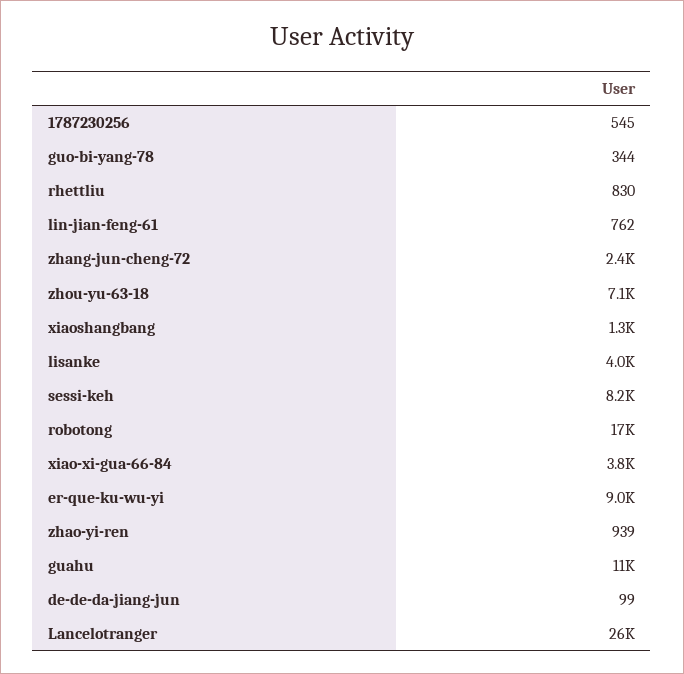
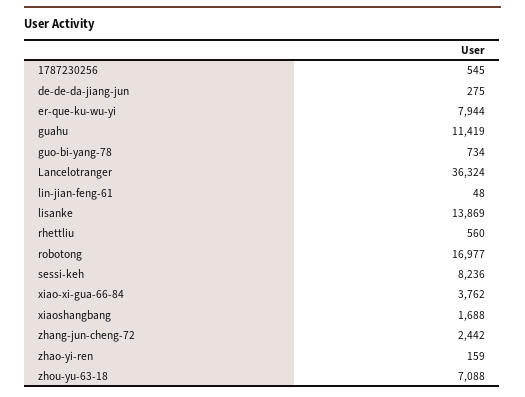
  {
    "1787230256": 545,
-   "guo-bi-yang-78": 344,
+   "guo-bi-yang-78": 734,
-   "rhettliu": 830,
+   "rhettliu": 560,
-   "lin-jian-feng-61": 762,
+   "lin-jian-feng-61": 48,
    "zhang-jun-cheng-72": 2442,
    "zhou-yu-63-18": 7088,
-   "xiaoshangbang": 1300,
+   "xiaoshangbang": 1688,
-   "lisanke": 4000,
+   "lisanke": 13869,
    "sessi-keh": 8236,
    "robotong": 16977,
    "xiao-xi-gua-66-84": 3762,
-   "er-que-ku-wu-yi": 9000,
+   "er-que-ku-wu-yi": 7944,
-   "zhao-yi-ren": 939,
+   "zhao-yi-ren": 159,
    "guahu": 11419,
-   "de-de-da-jiang-jun": 99,
+   "de-de-da-jiang-jun": 275,
-   "Lancelotranger": 26000
+   "Lancelotranger": 36324
  }

